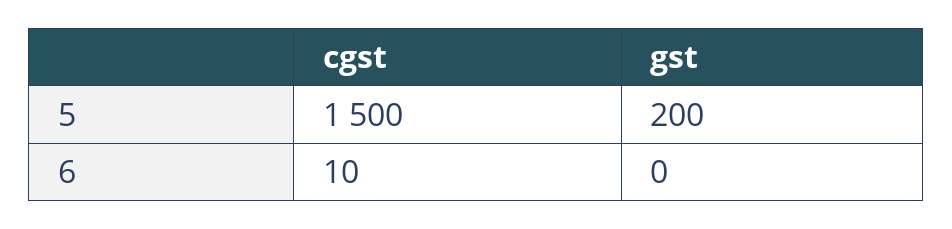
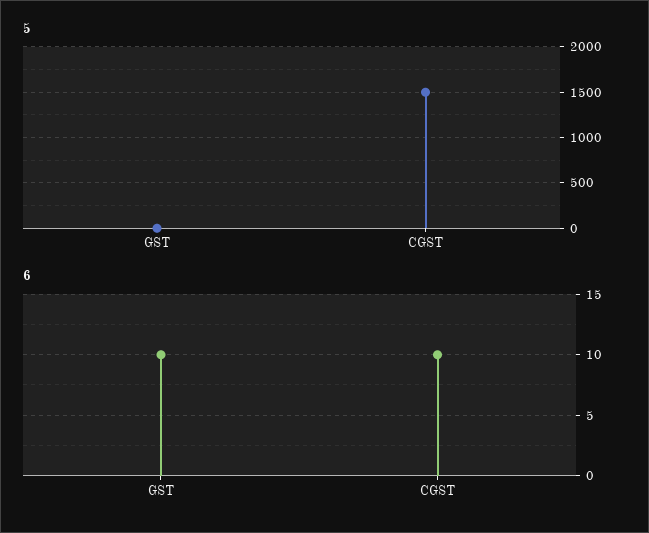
  {
    "5": {
      "cgst": 1500,
-     "gst": 200
+     "gst": 0
    },
    "6": {
      "cgst": 10,
-     "gst": 0
+     "gst": 10
    }
  }

